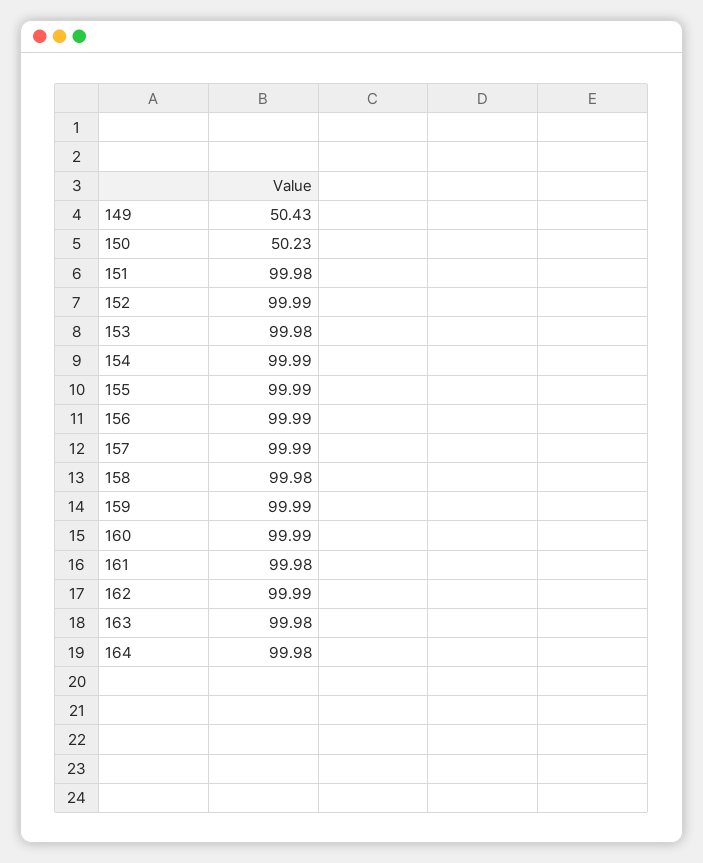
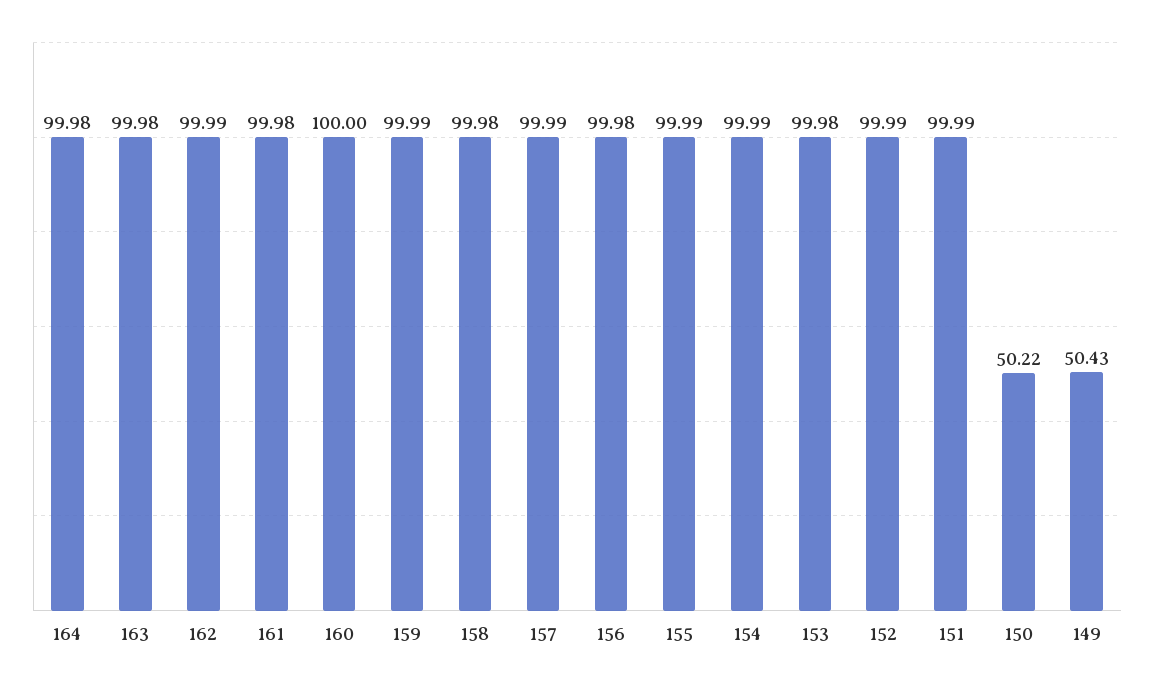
  {
    "149": 50.43,
-   "150": 50.23,
+   "150": 50.22,
-   "151": 99.98,
+   "151": 99.99,
    "152": 99.99,
    "153": 99.98,
    "154": 99.99,
    "155": 99.99,
-   "156": 99.99,
+   "156": 99.98,
    "157": 99.99,
    "158": 99.98,
    "159": 99.99,
-   "160": 99.99,
+   "160": 100,
    "161": 99.98,
    "162": 99.99,
    "163": 99.98,
    "164": 99.98
  }

